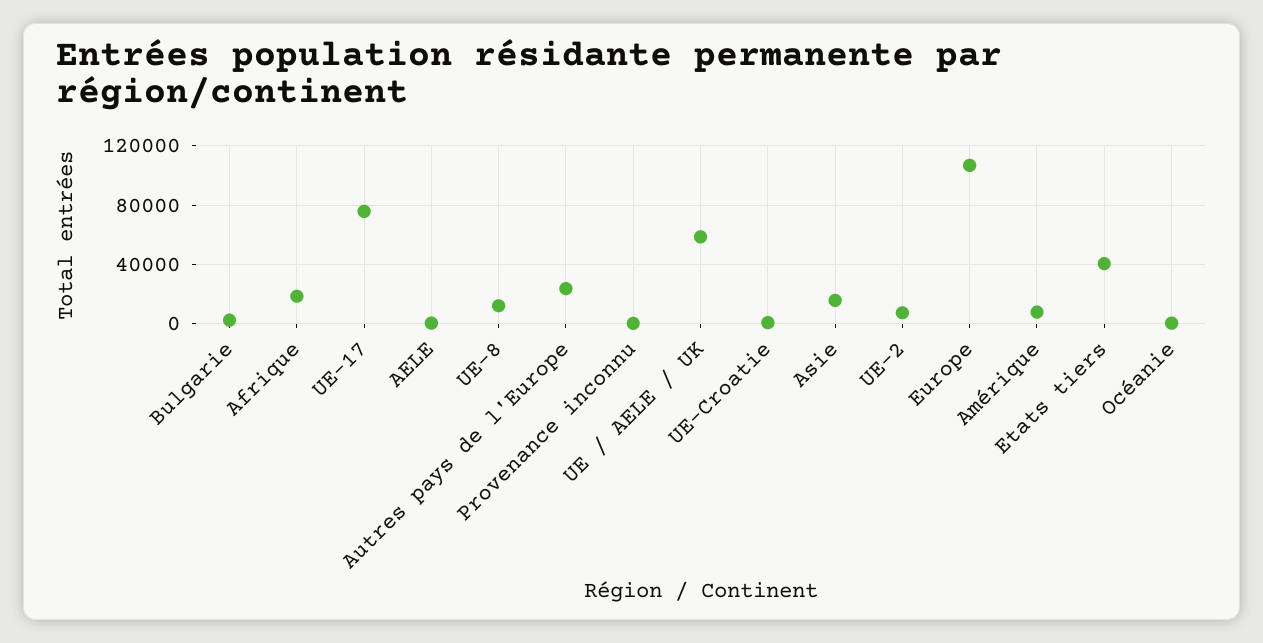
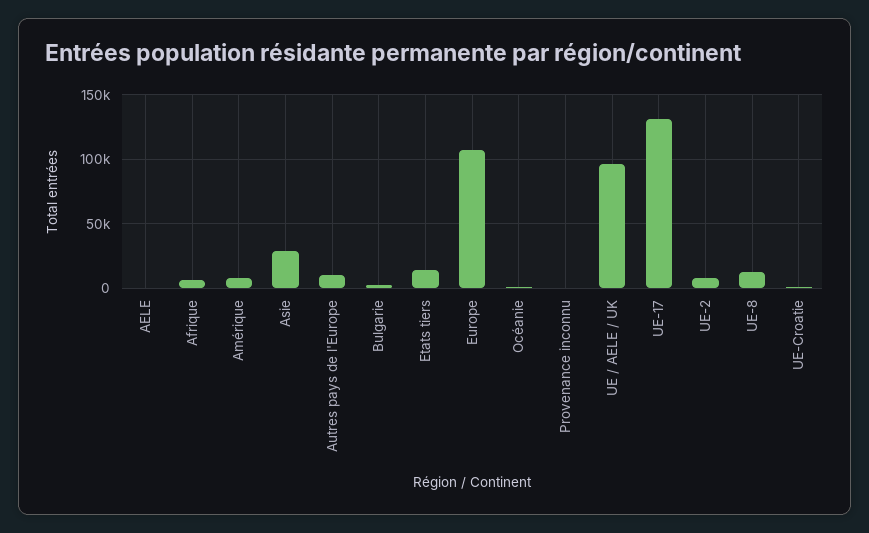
  {
    "Bulgarie": 0,
-   "Afrique": 20000,
+   "Afrique": 5000,
-   "UE-17": 75000,
+   "UE-17": 130000,
    "AELE": 0,
    "UE-8": 10000,
-   "Autres pays de l'Europe": 25000,
+   "Autres pays de l'Europe": 10000,
    "Provenance inconnu": 0,
-   "UE / AELE / UK": 60000,
+   "UE / AELE / UK": 95000,
    "UE-Croatie": 0,
-   "Asie": 15000,
+   "Asie": 30000,
    "UE-2": 5000,
    "Europe": 105000,
    "Amérique": 10000,
-   "Etats tiers": 40000,
+   "Etats tiers": 15000,
    "Océanie": 0
  }

